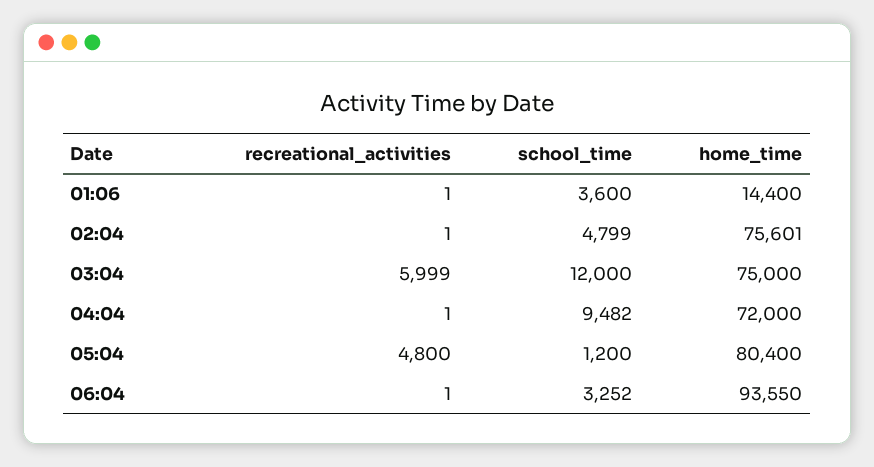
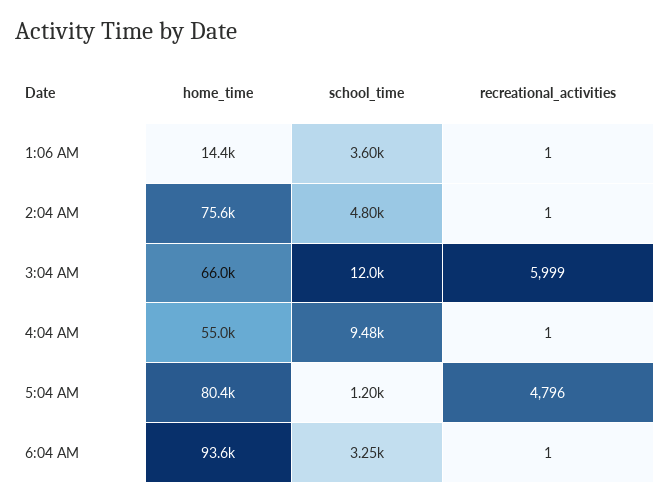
  {
    "recreational_activities": {
      "01:06": 1,
      "02:04": 1,
      "03:04": 5999,
      "04:04": 1,
-     "05:04": 4800,
+     "05:04": 4796,
      "06:04": 1
    },
    "school_time": {
      "01:06": 3600,
      "02:04": 4799,
      "03:04": 12000,
      "04:04": 9482,
      "05:04": 1200,
      "06:04": 3252
    },
    "home_time": {
      "01:06": 14400,
      "02:04": 75601,
-     "03:04": 75000,
+     "03:04": 66000,
-     "04:04": 72000,
+     "04:04": 55000,
      "05:04": 80400,
      "06:04": 93550
    }
  }

